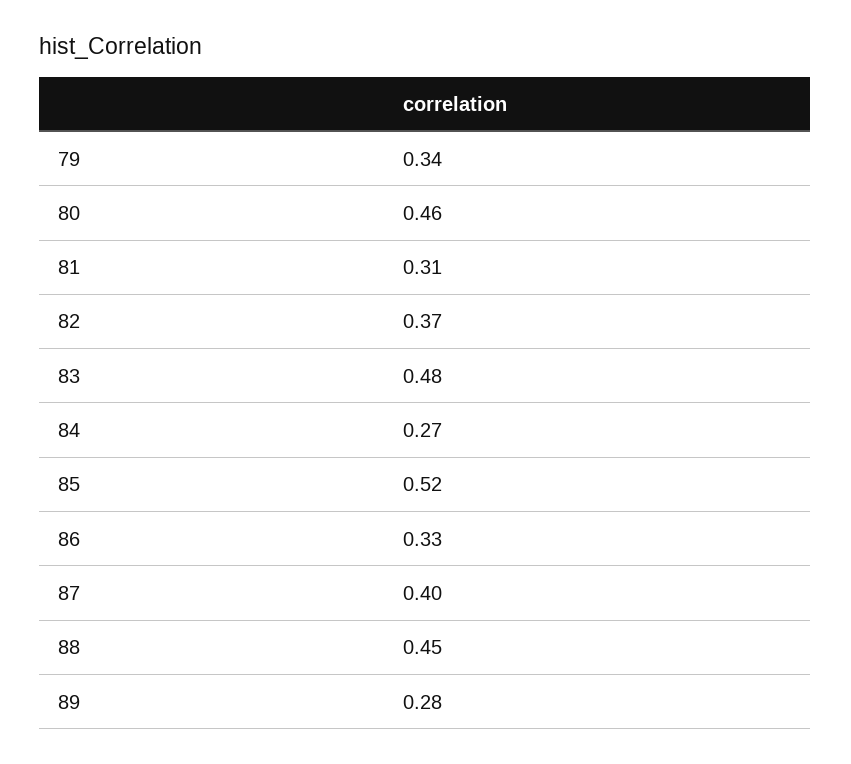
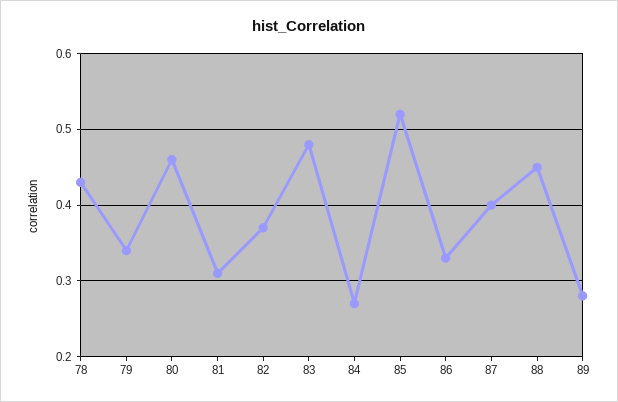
  {
    "79": 0.34,
    "80": 0.46,
    "81": 0.31,
    "82": 0.37,
    "83": 0.48,
    "84": 0.27,
    "85": 0.52,
    "86": 0.33,
    "87": 0.4,
    "88": 0.45,
-   "89": 0.28
+   "89": 0.28,
+   "78": 0.43
  }

